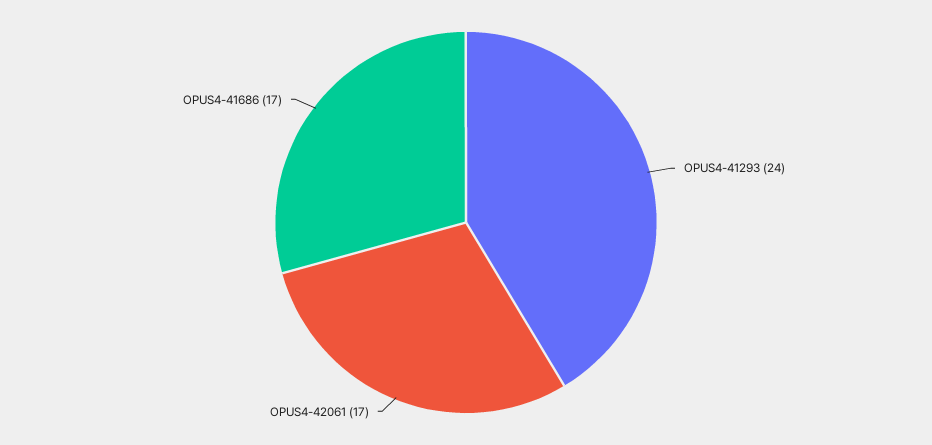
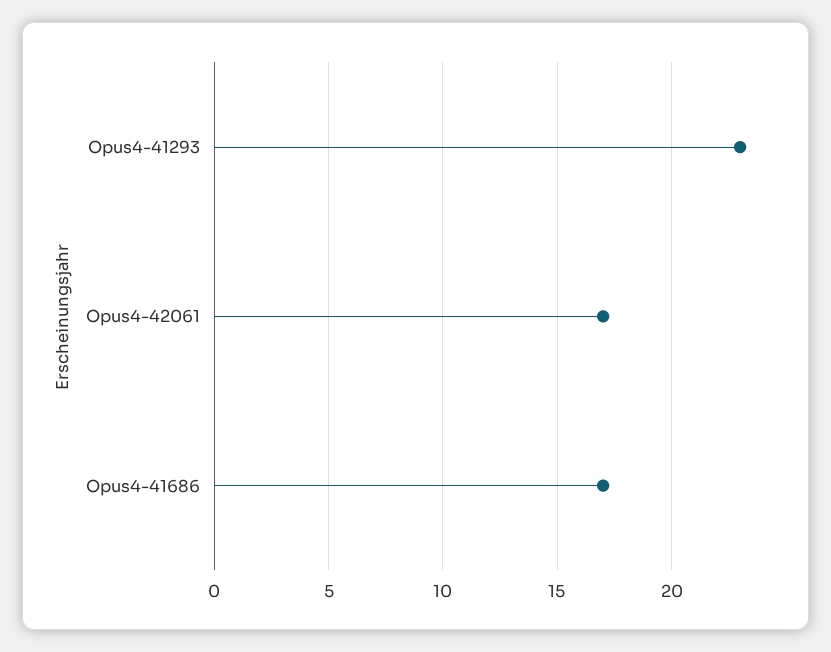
  {
-   "OPUS4-41293": 24,
+   "OPUS4-41293": 23,
    "OPUS4-42061": 17,
    "OPUS4-41686": 17
  }

